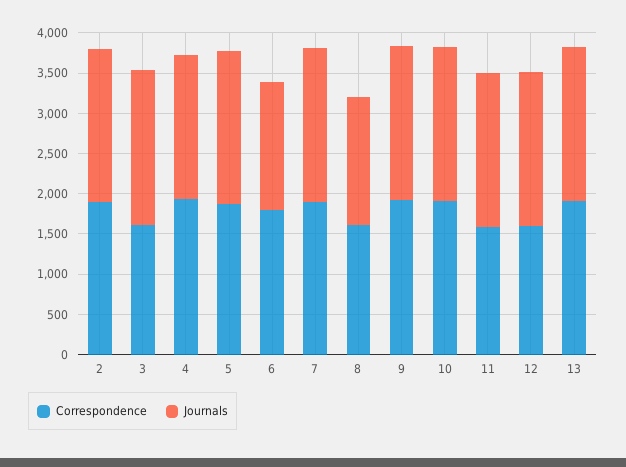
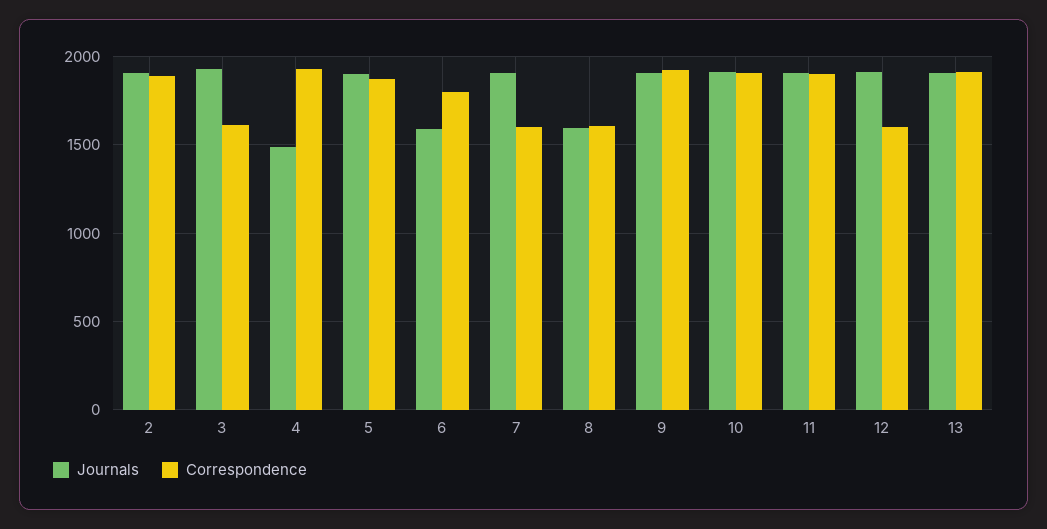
  {
    "Correspondence": {
      "2": 1900,
      "3": 1600,
      "4": 1950,
      "5": 1850,
      "6": 1800,
-     "7": 1900,
+     "7": 1600,
      "8": 1600,
      "9": 1950,
      "10": 1900,
-     "11": 1600,
+     "11": 1900,
      "12": 1600,
      "13": 1900
    },
    "Journals": {
      "2": 1900,
      "3": 1950,
-     "4": 1800,
+     "4": 1500,
      "5": 1900,
      "6": 1600,
      "7": 1900,
      "8": 1600,
      "9": 1900,
      "10": 1900,
      "11": 1900,
      "12": 1900,
      "13": 1900
    }
  }

